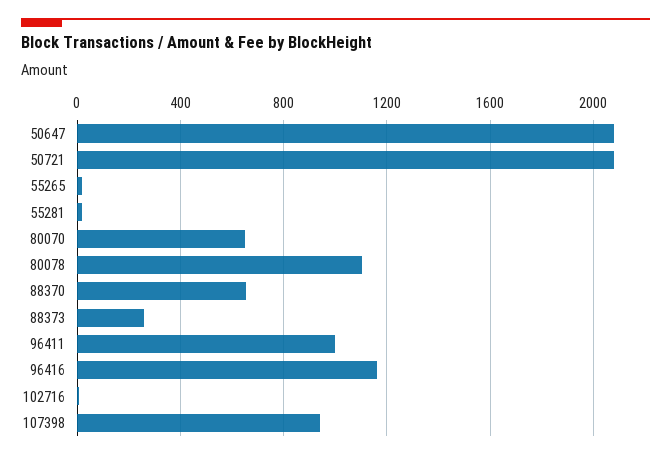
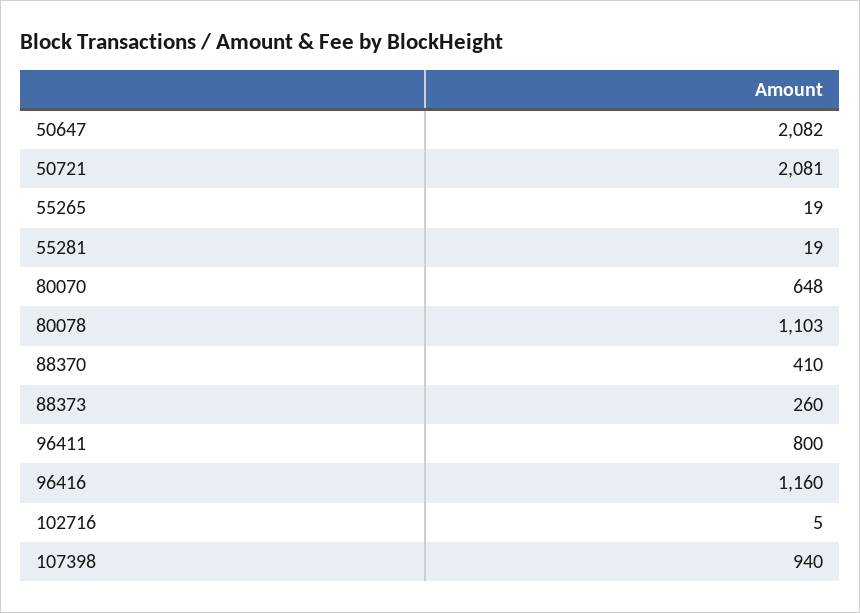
  {
    "50647": 2082,
    "50721": 2081,
    "55265": 19,
    "55281": 19,
    "80070": 648,
    "80078": 1103,
-   "88370": 650,
+   "88370": 410,
    "88373": 260,
-   "96411": 1000,
+   "96411": 800,
    "96416": 1160,
    "102716": 5,
    "107398": 940
  }

